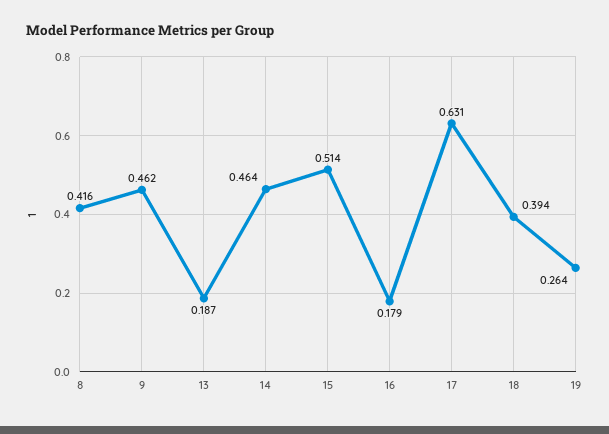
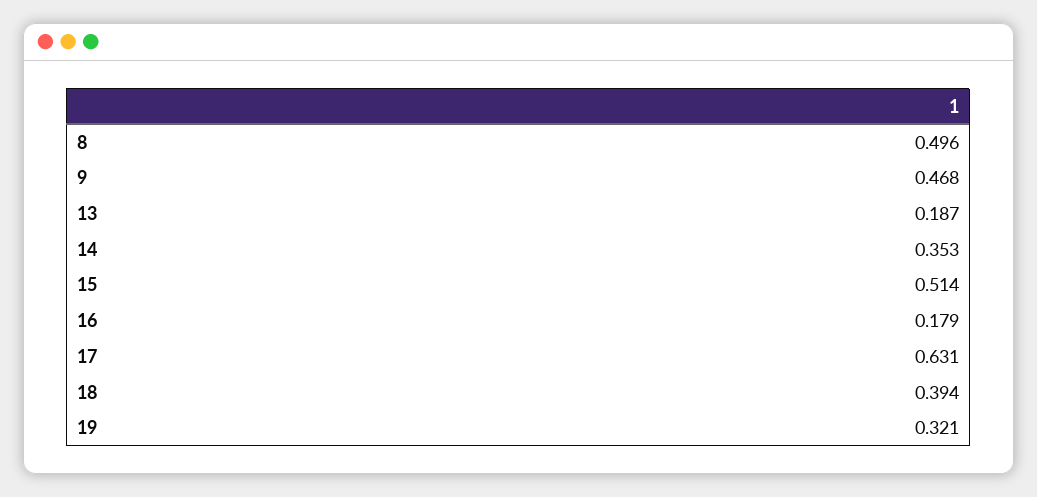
  {
-   "8": 0.416,
+   "8": 0.496,
-   "9": 0.462,
+   "9": 0.468,
    "13": 0.187,
-   "14": 0.464,
+   "14": 0.353,
    "15": 0.514,
    "16": 0.179,
    "17": 0.631,
    "18": 0.394,
-   "19": 0.264
+   "19": 0.321
  }

